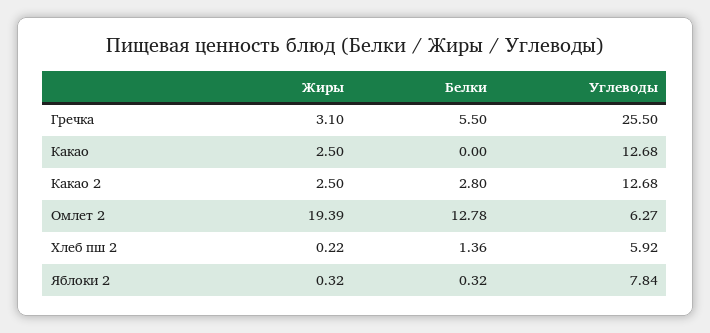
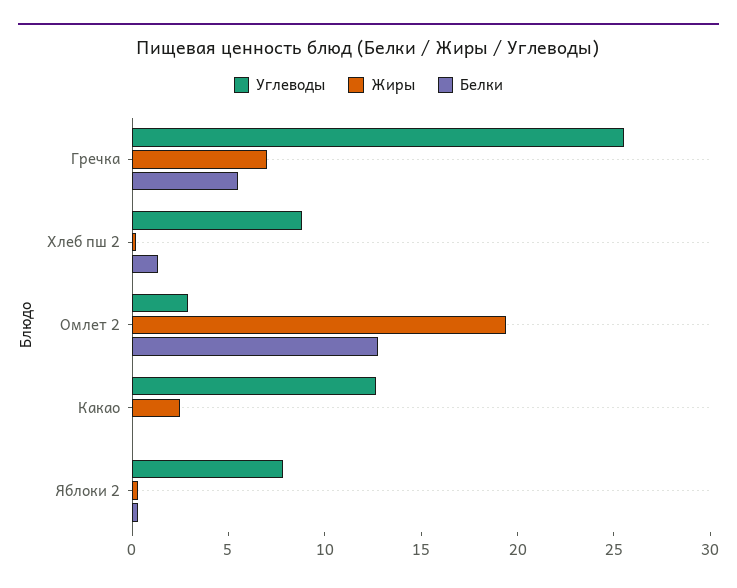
  {
    "Жиры": {
-     "Гречка": 3.1,
+     "Гречка": 7,
      "Какао": 2.5,
-     "Какао 2": 2.5,
      "Омлет 2": 19.39,
      "Хлеб пш 2": 0.22,
      "Яблоки 2": 0.32
    },
    "Белки": {
      "Гречка": 5.5,
      "Какао": 0,
-     "Какао 2": 2.8,
      "Омлет 2": 12.78,
      "Хлеб пш 2": 1.36,
      "Яблоки 2": 0.32
    },
    "Углеводы": {
      "Гречка": 25.5,
      "Какао": 12.68,
-     "Какао 2": 12.68,
-     "Омлет 2": 6.27,
+     "Омлет 2": 3,
-     "Хлеб пш 2": 5.92,
+     "Хлеб пш 2": 9,
      "Яблоки 2": 7.84
    }
  }

